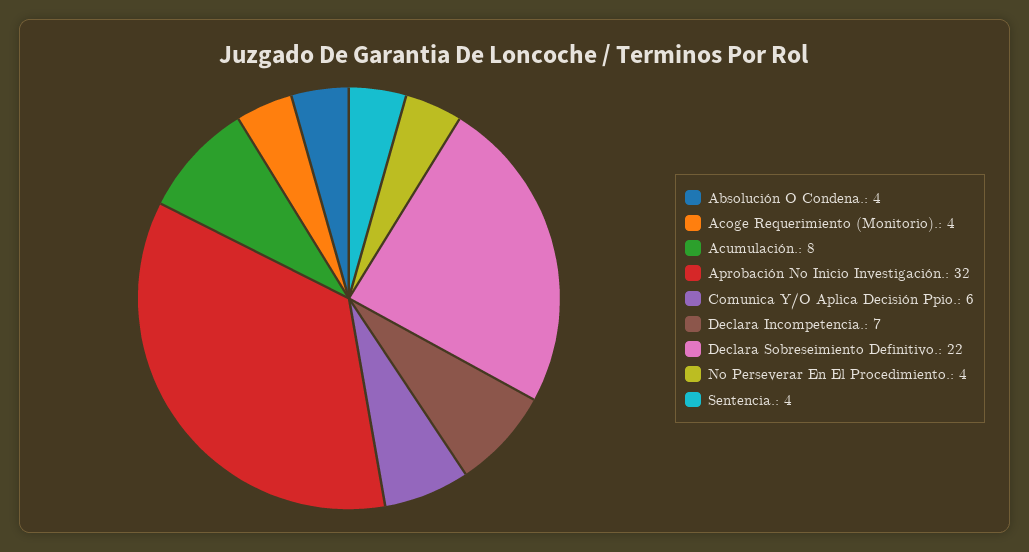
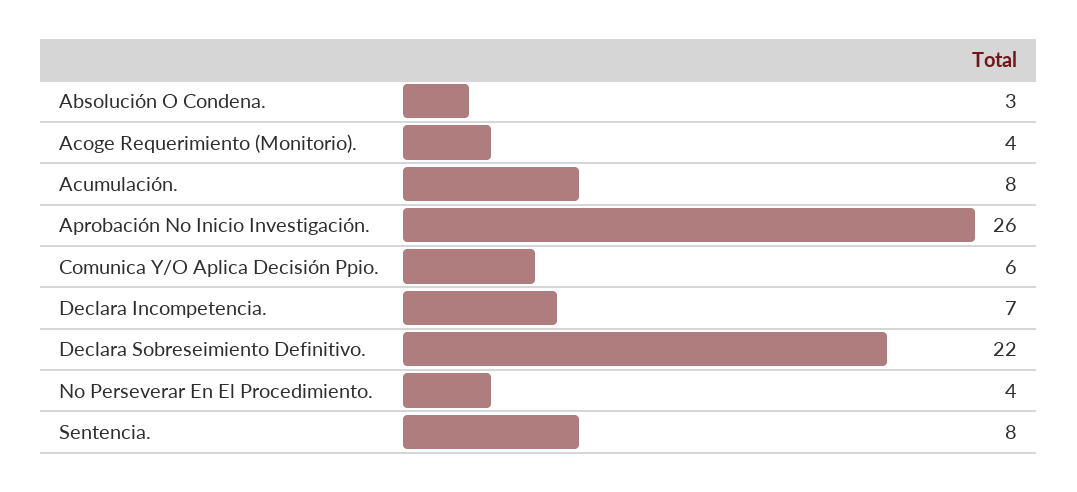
  {
-   "Absolución O Condena.": 4,
+   "Absolución O Condena.": 3,
    "Acoge Requerimiento (Monitorio).": 4,
    "Acumulación.": 8,
-   "Aprobación No Inicio Investigación.": 32,
+   "Aprobación No Inicio Investigación.": 26,
    "Comunica Y/O Aplica Decisión Ppio.": 6,
    "Declara Incompetencia.": 7,
    "Declara Sobreseimiento Definitivo.": 22,
    "No Perseverar En El Procedimiento.": 4,
-   "Sentencia.": 4
+   "Sentencia.": 8
  }

